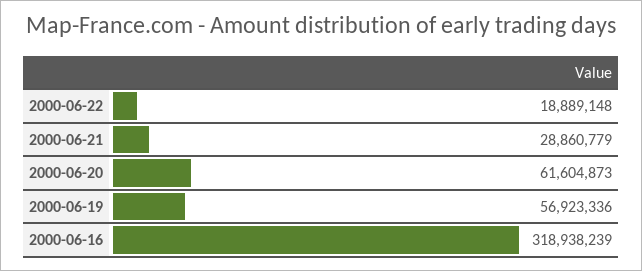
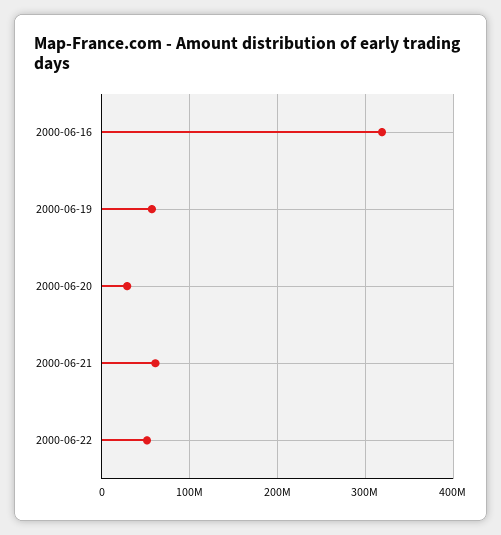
  {
-   "2000-06-22": 18889148,
+   "2000-06-22": 50000000,
-   "2000-06-21": 28860779,
+   "2000-06-21": 60000000,
-   "2000-06-20": 61604873,
+   "2000-06-20": 30000000,
    "2000-06-19": 56923336,
    "2000-06-16": 318938239
  }

